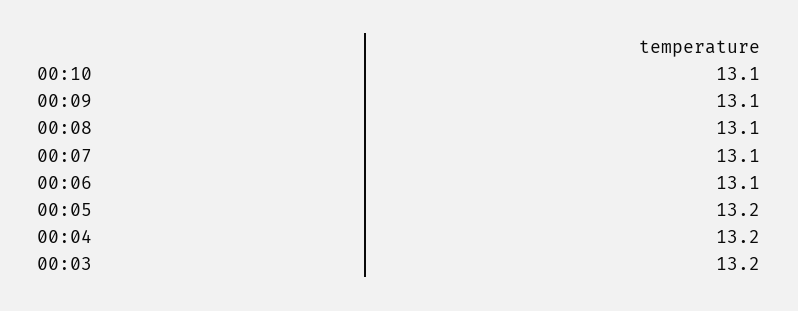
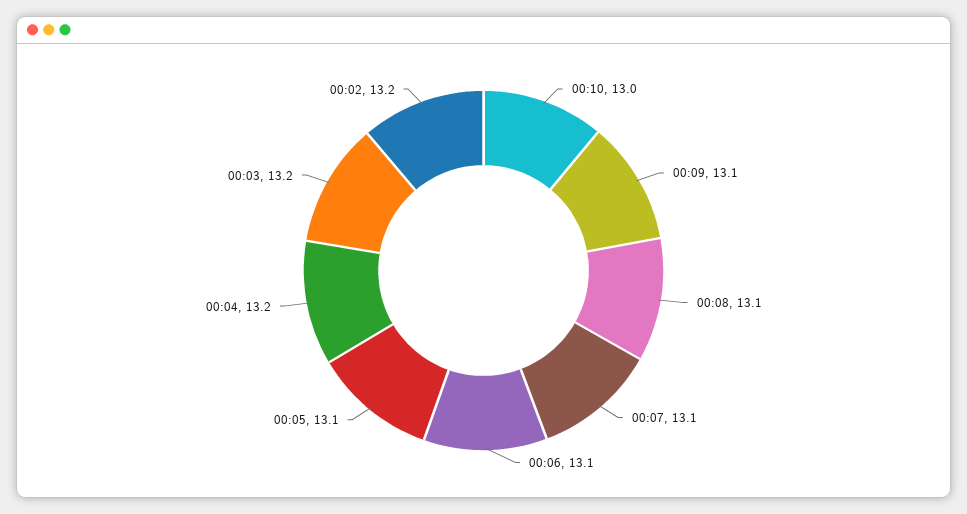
  {
-   "00:10": 13.1,
+   "00:10": 13,
    "00:09": 13.1,
    "00:08": 13.1,
    "00:07": 13.1,
    "00:06": 13.1,
-   "00:05": 13.2,
+   "00:05": 13.1,
    "00:04": 13.2,
-   "00:03": 13.2
+   "00:03": 13.2,
+   "00:02": 13.2
  }

